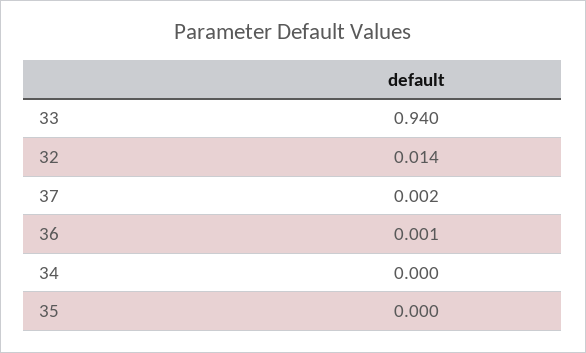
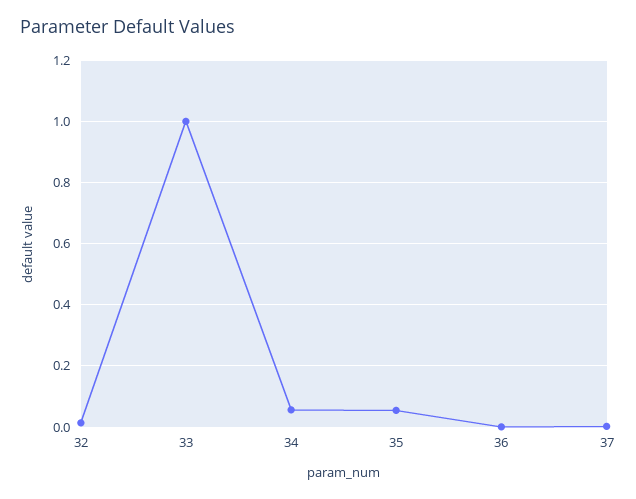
  {
-   "33": 0.94,
+   "33": 1,
    "32": 0.014,
    "37": 0.002,
    "36": 0.001,
-   "34": 0,
+   "34": 0.06,
-   "35": 0
+   "35": 0.06
  }

